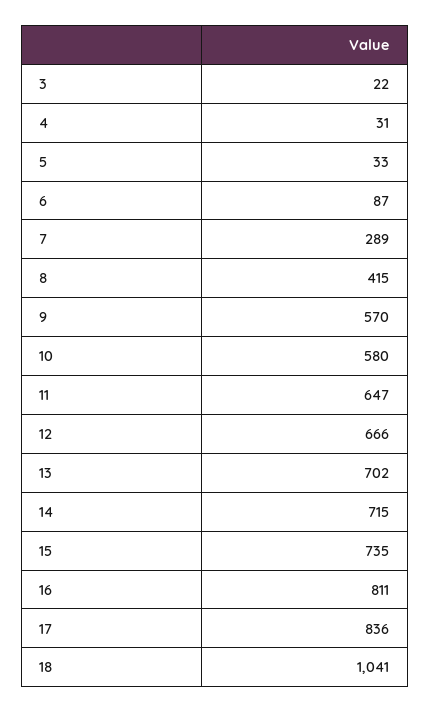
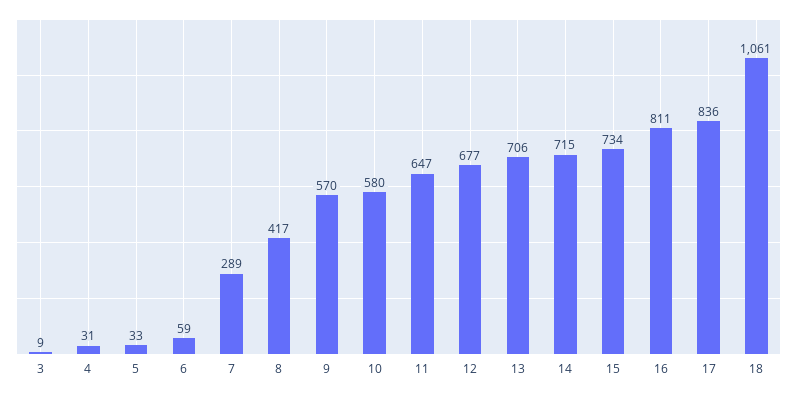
  {
-   "3": 22,
+   "3": 9,
    "4": 31,
    "5": 33,
-   "6": 87,
+   "6": 59,
    "7": 289,
-   "8": 415,
+   "8": 417,
    "9": 570,
    "10": 580,
    "11": 647,
-   "12": 666,
+   "12": 677,
-   "13": 702,
+   "13": 706,
    "14": 715,
-   "15": 735,
+   "15": 734,
    "16": 811,
    "17": 836,
-   "18": 1041
+   "18": 1061
  }

